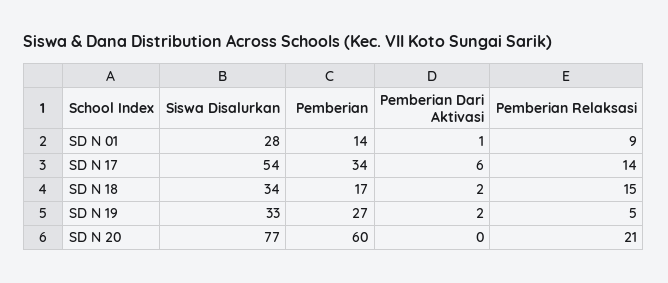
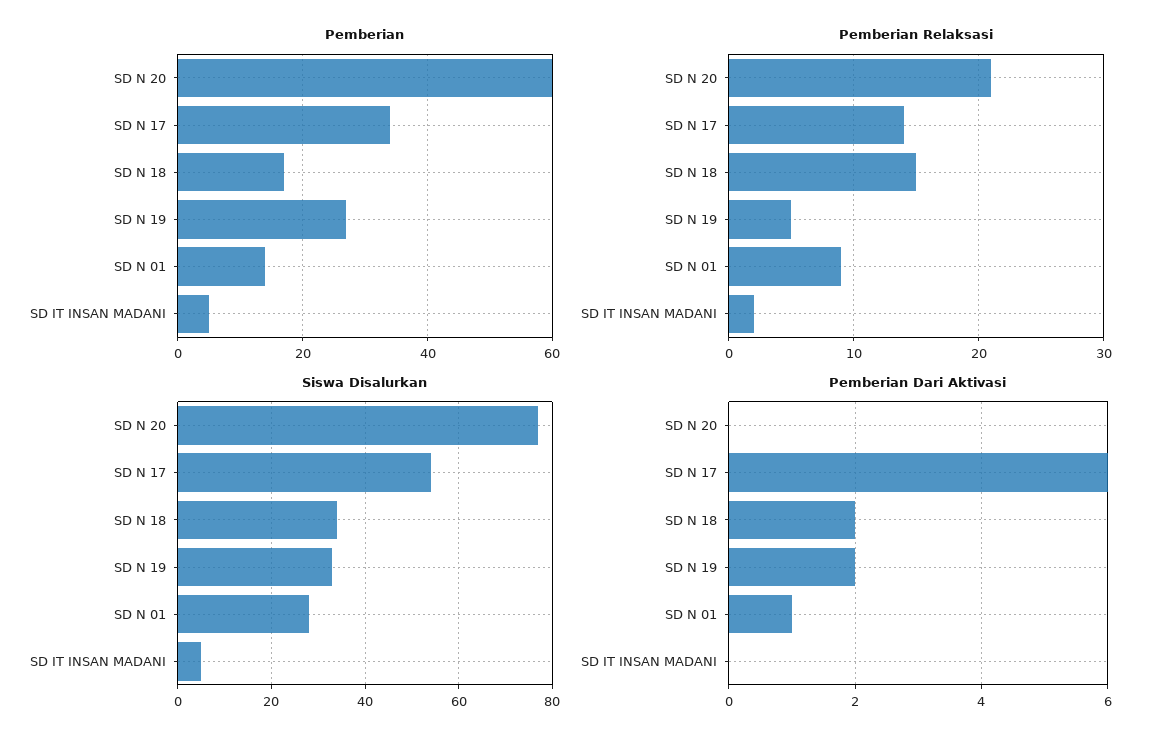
  {
    "Siswa Disalurkan": {
      "SD N 01": 28,
      "SD N 17": 54,
      "SD N 18": 34,
      "SD N 19": 33,
-     "SD N 20": 77
+     "SD N 20": 77,
+     "SD IT INSAN MADANI": 5
    },
    "Pemberian": {
      "SD N 01": 14,
      "SD N 17": 34,
      "SD N 18": 17,
      "SD N 19": 27,
-     "SD N 20": 60
+     "SD N 20": 60,
+     "SD IT INSAN MADANI": 5
    },
    "Pemberian Dari Aktivasi": {
      "SD N 01": 1,
      "SD N 17": 6,
      "SD N 18": 2,
      "SD N 19": 2,
-     "SD N 20": 0
+     "SD N 20": 0,
+     "SD IT INSAN MADANI": 0
    },
    "Pemberian Relaksasi": {
      "SD N 01": 9,
      "SD N 17": 14,
      "SD N 18": 15,
      "SD N 19": 5,
-     "SD N 20": 21
+     "SD N 20": 21,
+     "SD IT INSAN MADANI": 2
    }
  }

